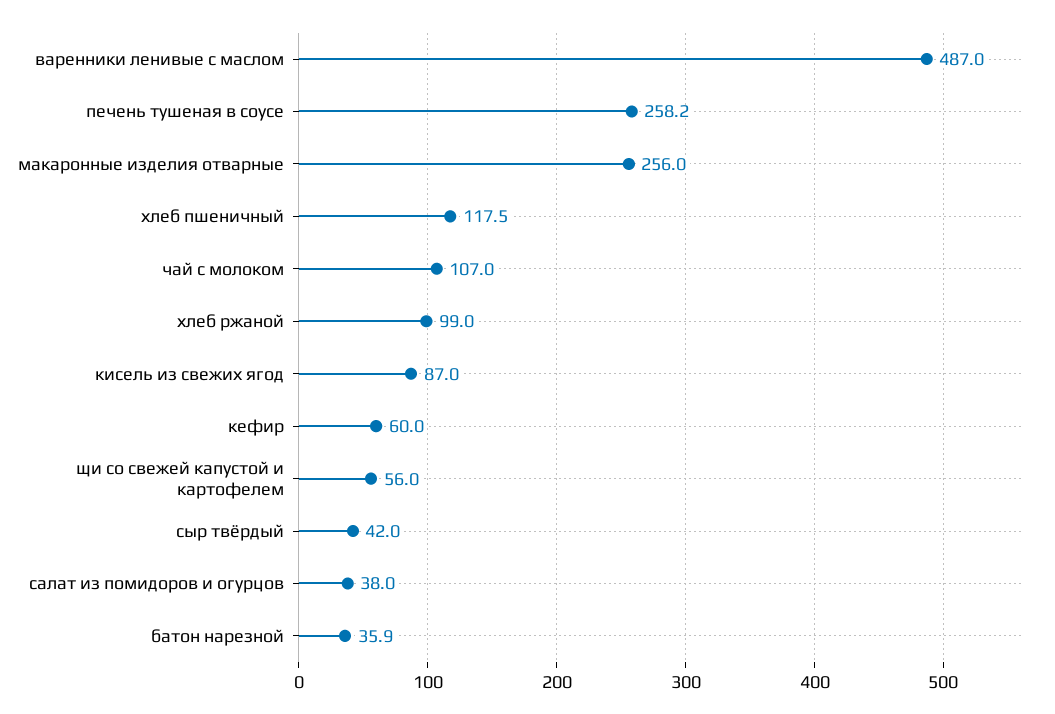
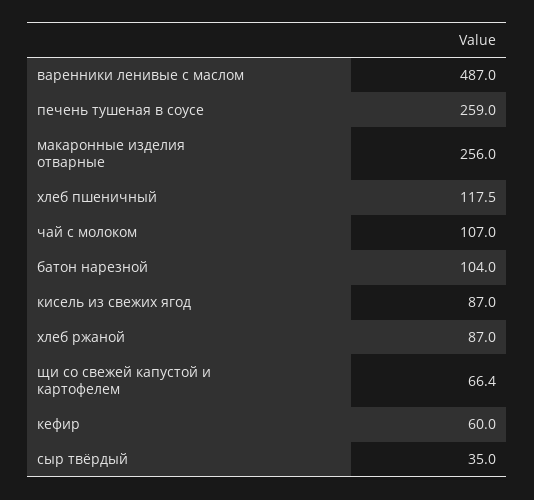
  {
    "варенники ленивые с маслом": 487,
-   "печень тушеная в соусе": 258.2,
+   "печень тушеная в соусе": 259,
    "макаронные изделия отварные": 256,
    "хлеб пшеничный": 117.5,
    "чай с молоком": 107,
-   "хлеб ржаной": 99,
+   "хлеб ржаной": 87,
    "кисель из свежих ягод": 87,
    "кефир": 60,
-   "щи со свежей капустой и картофелем": 56,
+   "щи со свежей капустой и картофелем": 66.4,
-   "сыр твёрдый": 42,
+   "сыр твёрдый": 35,
-   "салат из помидоров и огурцов": 38,
-   "батон нарезной": 35.9
+   "батон нарезной": 104
  }

